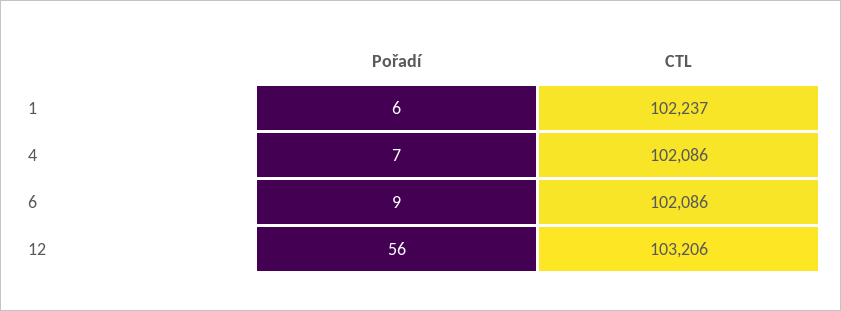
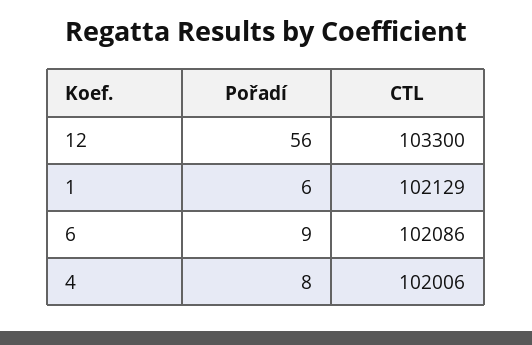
  {
    "Pořadí": {
      "1": 6,
-     "4": 7,
+     "4": 8,
      "6": 9,
      "12": 56
    },
    "CTL": {
-     "1": 102237,
+     "1": 102129,
-     "4": 102086,
+     "4": 102006,
      "6": 102086,
-     "12": 103206
+     "12": 103300
    }
  }

